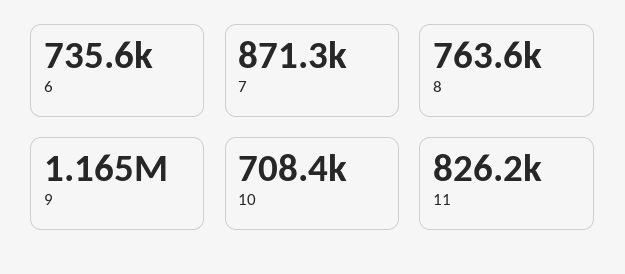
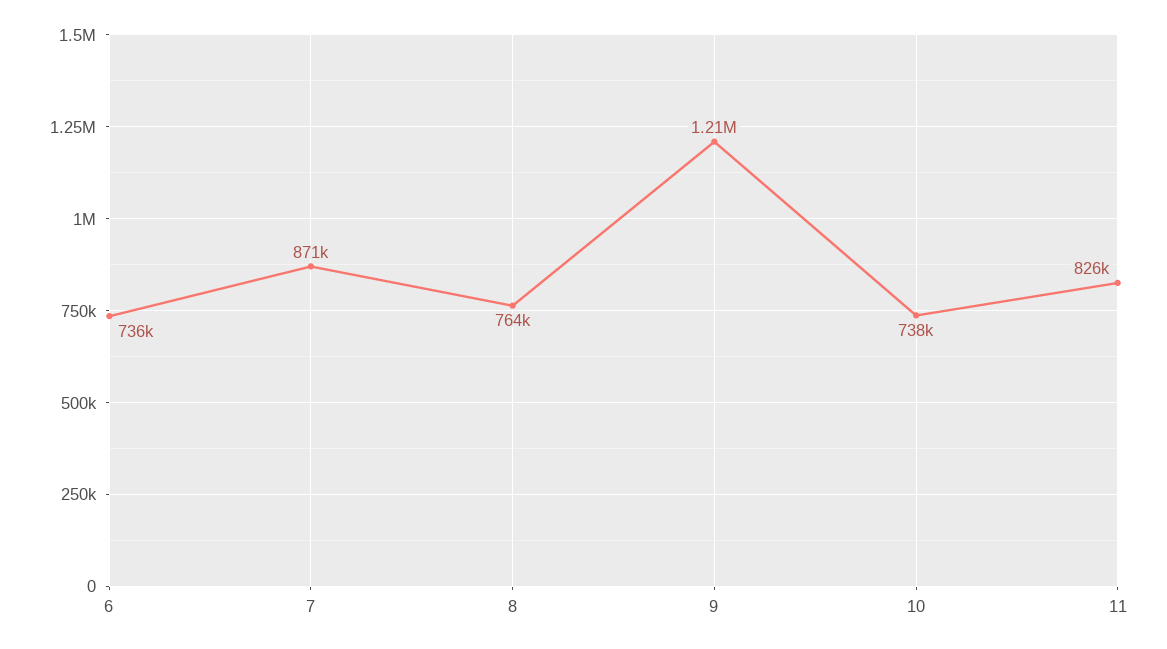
  {
    "6": 735600,
    "7": 871300,
    "8": 763600,
-   "9": 1165000,
+   "9": 1210000,
-   "10": 708400,
+   "10": 738000,
    "11": 826200
  }

